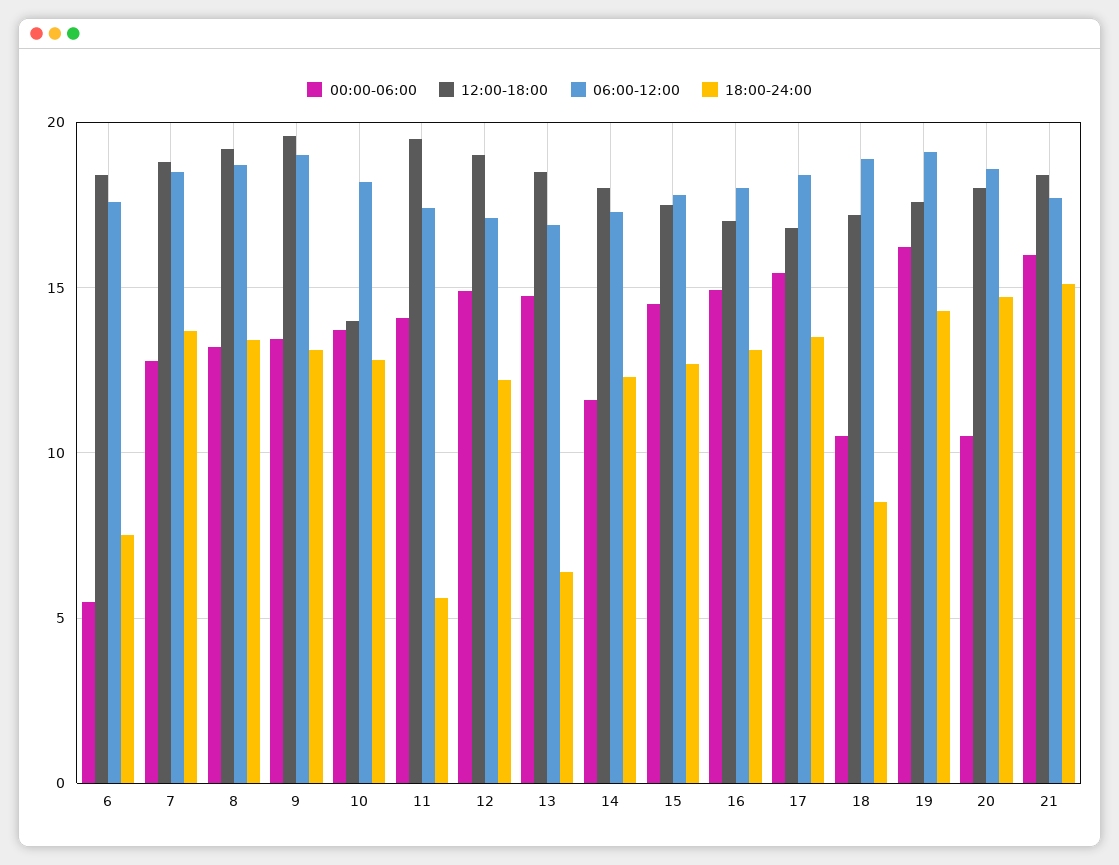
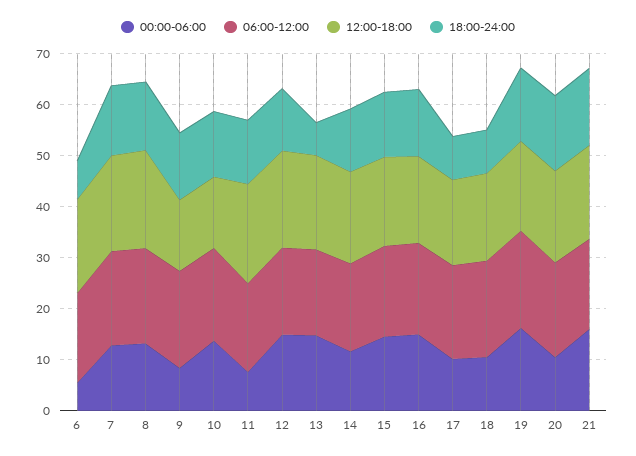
  {
    "00:00-06:00": {
      "6": 5.5,
      "7": 13,
      "8": 13,
-     "9": 13.5,
+     "9": 8,
      "10": 13.5,
-     "11": 14,
+     "11": 8,
      "12": 15,
      "13": 14.5,
      "14": 11.5,
      "15": 14.5,
      "16": 15,
-     "17": 15.5,
+     "17": 10,
      "18": 10.5,
      "19": 16,
      "20": 10.5,
      "21": 16
    },
    "12:00-18:00": {
      "6": 18.5,
      "7": 19,
      "8": 19,
-     "9": 19.5,
+     "9": 14,
      "10": 14,
      "11": 19.5,
      "12": 19,
      "13": 18.5,
      "14": 18,
      "15": 17.5,
      "16": 17,
      "17": 17,
      "18": 17,
      "19": 17.5,
      "20": 18,
      "21": 18.5
    },
    "06:00-12:00": {
      "6": 17.5,
      "7": 18.5,
      "8": 18.5,
      "9": 19,
      "10": 18,
      "11": 17.5,
      "12": 17,
      "13": 17,
      "14": 17.5,
      "15": 18,
      "16": 18,
      "17": 18.5,
      "18": 19,
      "19": 19,
      "20": 18.5,
      "21": 17.5
    },
    "18:00-24:00": {
      "6": 7.5,
      "7": 13.5,
      "8": 13.5,
      "9": 13,
      "10": 13,
-     "11": 5.5,
+     "11": 12,
      "12": 12,
      "13": 6.5,
      "14": 12.5,
      "15": 12.5,
      "16": 13,
-     "17": 13.5,
+     "17": 8,
      "18": 8.5,
      "19": 14.5,
      "20": 14.5,
      "21": 15
    }
  }

